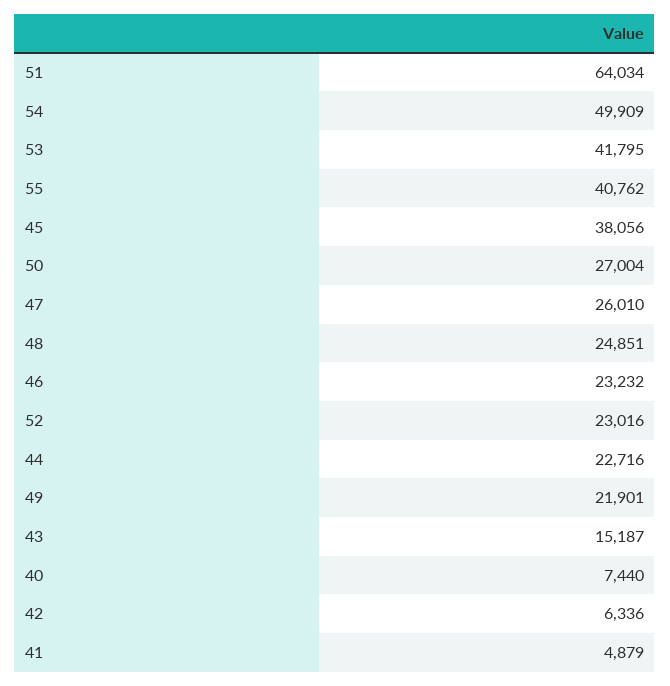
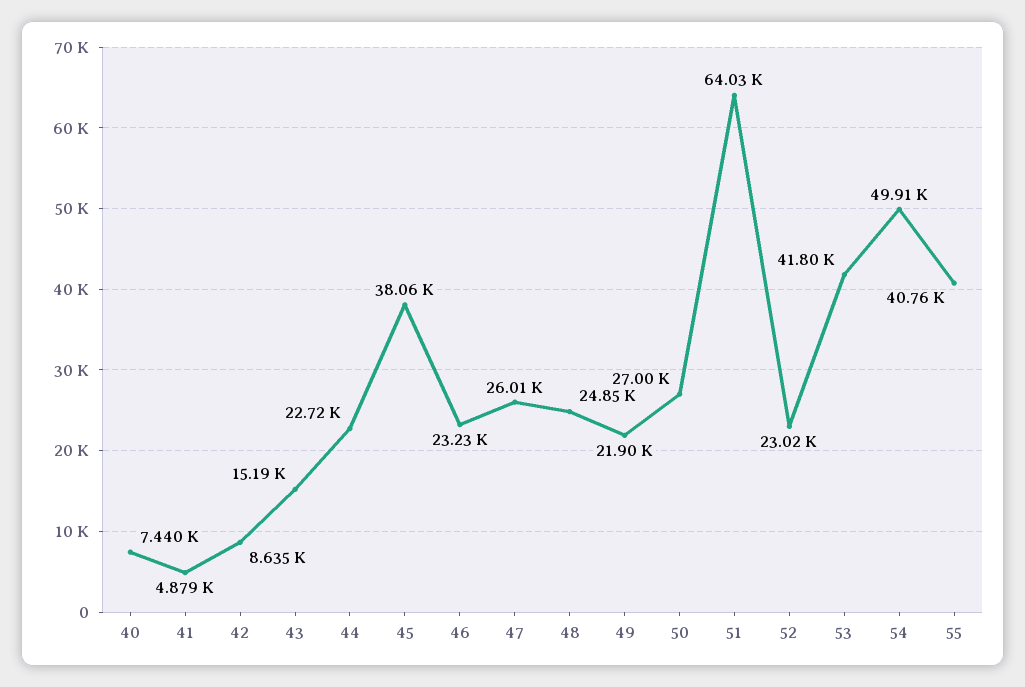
  {
    "51": 64034,
    "54": 49909,
    "53": 41795,
    "55": 40762,
    "45": 38056,
    "50": 27004,
    "47": 26010,
    "48": 24851,
    "46": 23232,
    "52": 23016,
    "44": 22716,
    "49": 21901,
    "43": 15187,
    "40": 7440,
-   "42": 6336,
+   "42": 8635,
    "41": 4879
  }

